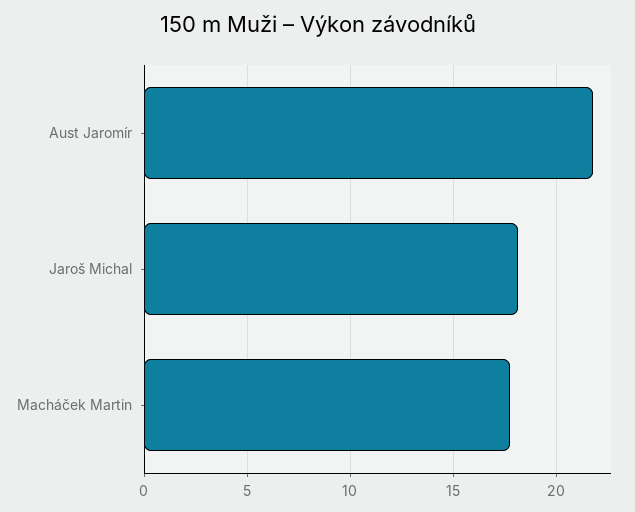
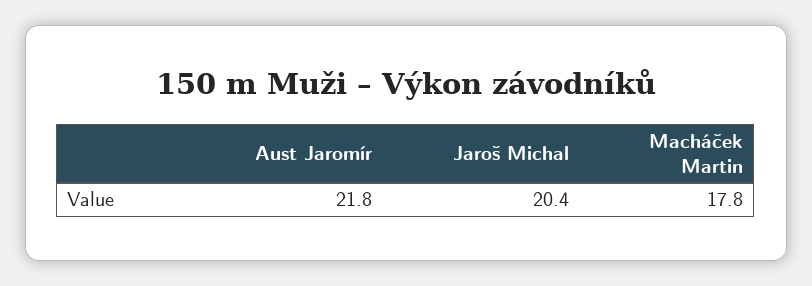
  {
    "Aust Jaromír": 21.8,
-   "Jaroš Michal": 18,
+   "Jaroš Michal": 20.4,
    "Macháček Martin": 17.8
  }

